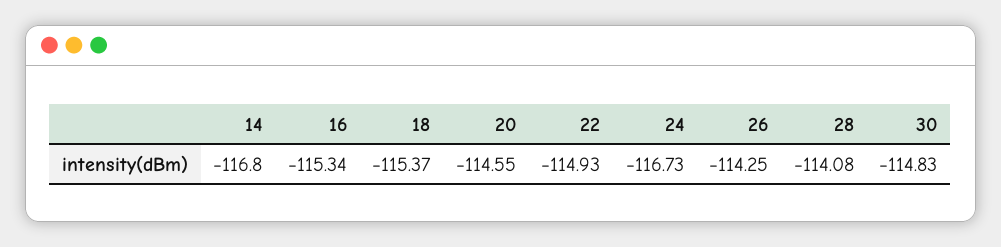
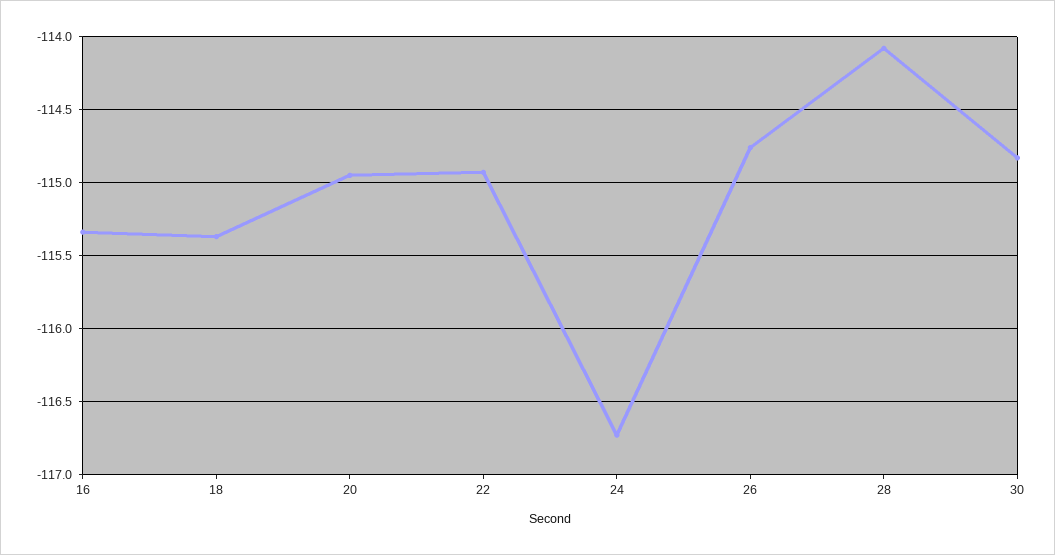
  {
-   "14": -116.8,
    "16": -115.34,
    "18": -115.37,
-   "20": -114.55,
+   "20": -114.95,
    "22": -114.93,
    "24": -116.73,
-   "26": -114.25,
+   "26": -114.75,
    "28": -114.08,
    "30": -114.83
  }

